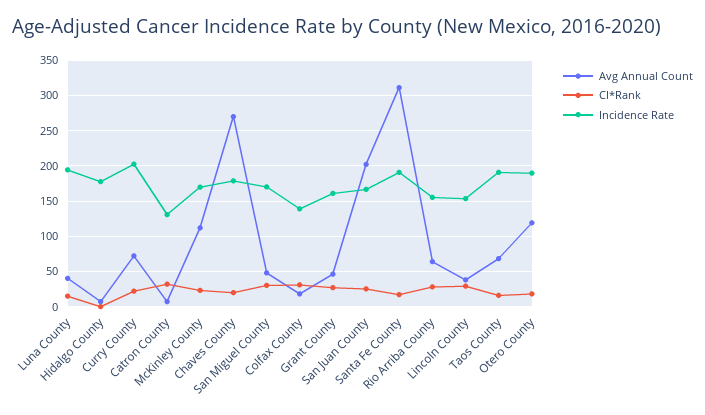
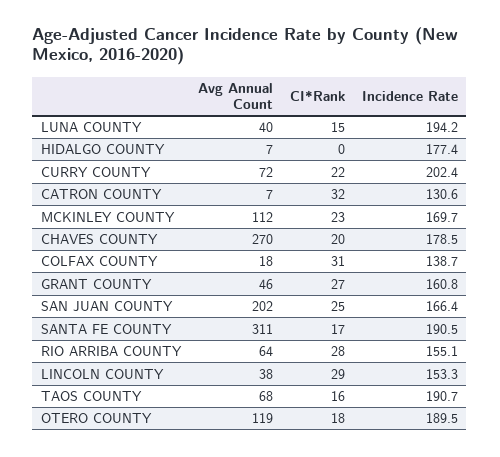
  {
    "Avg Annual Count": {
      "Luna County": 40,
      "Hidalgo County": 7,
      "Curry County": 72,
      "Catron County": 7,
      "McKinley County": 112,
      "Chaves County": 270,
-     "San Miguel County": 50,
      "Colfax County": 18,
      "Grant County": 46,
      "San Juan County": 202,
      "Santa Fe County": 311,
      "Rio Arriba County": 64,
      "Lincoln County": 38,
      "Taos County": 68,
      "Otero County": 119
    },
    "CI*Rank": {
      "Luna County": 15,
      "Hidalgo County": 0,
      "Curry County": 22,
      "Catron County": 32,
      "McKinley County": 23,
      "Chaves County": 20,
-     "San Miguel County": 30,
      "Colfax County": 31,
      "Grant County": 27,
      "San Juan County": 25,
      "Santa Fe County": 17,
      "Rio Arriba County": 28,
      "Lincoln County": 29,
      "Taos County": 16,
      "Otero County": 18
    },
    "Incidence Rate": {
      "Luna County": 194.2,
      "Hidalgo County": 177.4,
      "Curry County": 202.4,
      "Catron County": 130.6,
      "McKinley County": 169.7,
      "Chaves County": 178.5,
-     "San Miguel County": 170,
      "Colfax County": 138.7,
      "Grant County": 160.8,
      "San Juan County": 166.4,
      "Santa Fe County": 190.5,
      "Rio Arriba County": 155.1,
      "Lincoln County": 153.3,
      "Taos County": 190.7,
      "Otero County": 189.5
    }
  }

